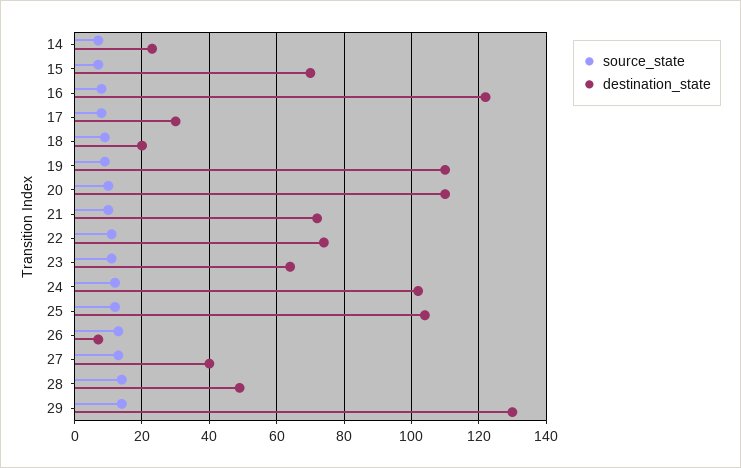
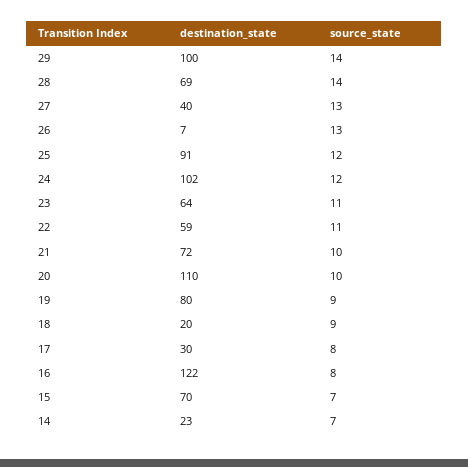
  {
    "source_state": {
      "14": 7,
      "15": 7,
      "16": 8,
      "17": 8,
      "18": 9,
      "19": 9,
      "20": 10,
      "21": 10,
      "22": 11,
      "23": 11,
      "24": 12,
      "25": 12,
      "26": 13,
      "27": 13,
      "28": 14,
      "29": 14
    },
    "destination_state": {
      "14": 23,
      "15": 70,
      "16": 122,
      "17": 30,
      "18": 20,
-     "19": 110,
+     "19": 80,
      "20": 110,
      "21": 72,
-     "22": 75,
+     "22": 59,
      "23": 64,
      "24": 102,
-     "25": 105,
+     "25": 91,
      "26": 7,
      "27": 40,
-     "28": 50,
+     "28": 69,
-     "29": 130
+     "29": 100
    }
  }

